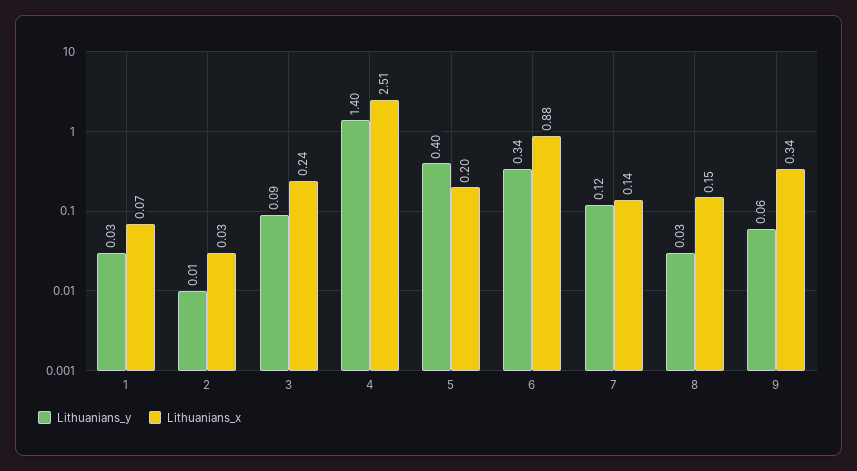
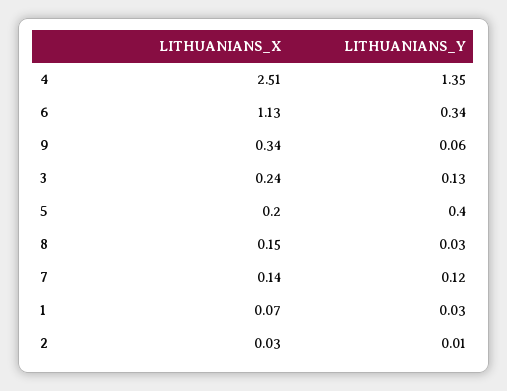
  {
    "Lithuanians_y": {
      "1": 0.03,
      "2": 0.01,
-     "3": 0.09,
+     "3": 0.13,
-     "4": 1.4,
+     "4": 1.35,
      "5": 0.4,
      "6": 0.34,
      "7": 0.12,
      "8": 0.03,
      "9": 0.06
    },
    "Lithuanians_x": {
      "1": 0.07,
      "2": 0.03,
      "3": 0.24,
      "4": 2.51,
      "5": 0.2,
-     "6": 0.88,
+     "6": 1.13,
      "7": 0.14,
      "8": 0.15,
      "9": 0.34
    }
  }

